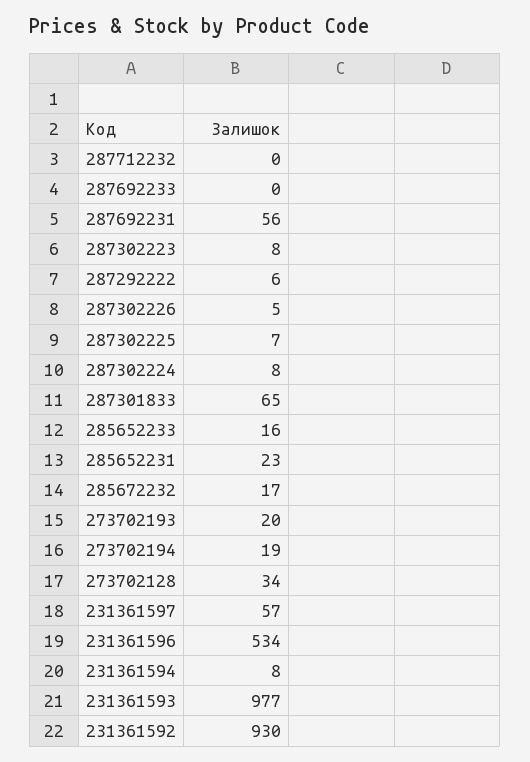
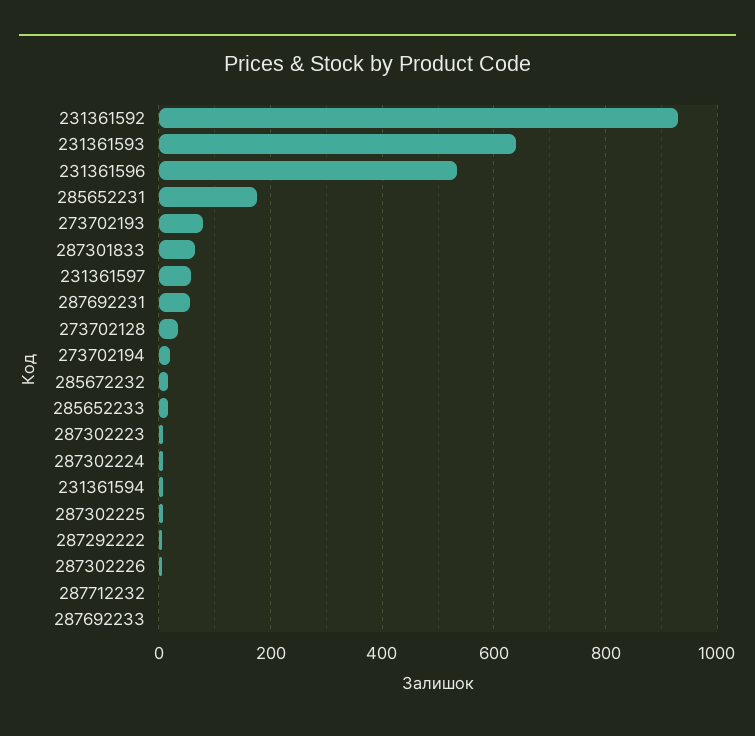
  {
    "287712232": 0,
    "287692233": 0,
    "287692231": 56,
    "287302223": 8,
    "287292222": 6,
    "287302226": 5,
    "287302225": 7,
    "287302224": 8,
    "287301833": 65,
    "285652233": 16,
-   "285652231": 23,
+   "285652231": 180,
    "285672232": 17,
-   "273702193": 20,
+   "273702193": 80,
    "273702194": 19,
    "273702128": 34,
    "231361597": 57,
    "231361596": 534,
    "231361594": 8,
-   "231361593": 977,
+   "231361593": 640,
    "231361592": 930
  }

